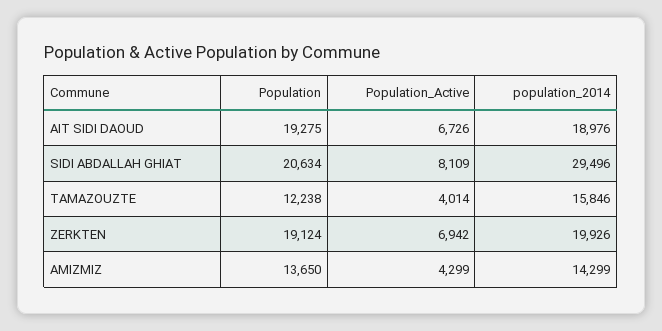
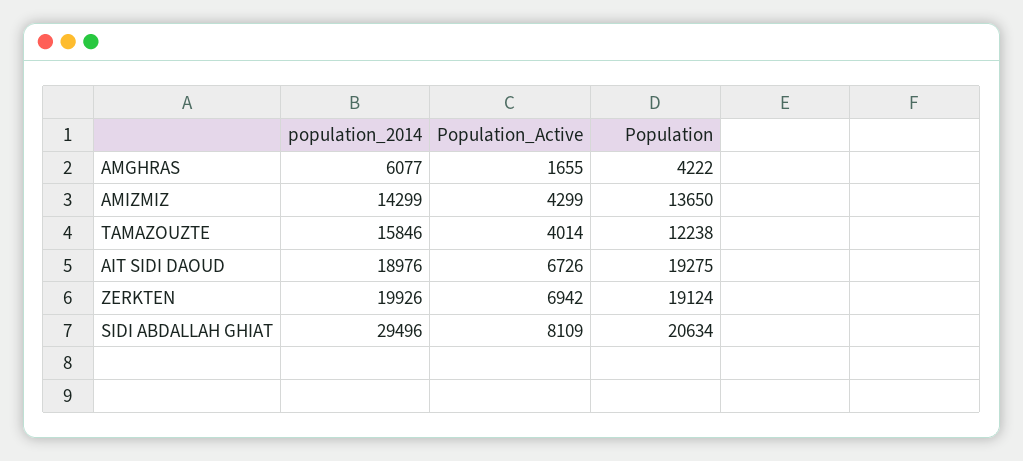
  {
    "Population": {
      "AIT SIDI DAOUD": 19275,
      "SIDI ABDALLAH GHIAT": 20634,
      "TAMAZOUZTE": 12238,
      "ZERKTEN": 19124,
-     "AMIZMIZ": 13650
+     "AMIZMIZ": 13650,
+     "AMGHRAS": 4222
    },
    "Population_Active": {
      "AIT SIDI DAOUD": 6726,
      "SIDI ABDALLAH GHIAT": 8109,
      "TAMAZOUZTE": 4014,
      "ZERKTEN": 6942,
-     "AMIZMIZ": 4299
+     "AMIZMIZ": 4299,
+     "AMGHRAS": 1655
    },
    "population_2014": {
      "AIT SIDI DAOUD": 18976,
      "SIDI ABDALLAH GHIAT": 29496,
      "TAMAZOUZTE": 15846,
      "ZERKTEN": 19926,
-     "AMIZMIZ": 14299
+     "AMIZMIZ": 14299,
+     "AMGHRAS": 6077
    }
  }

